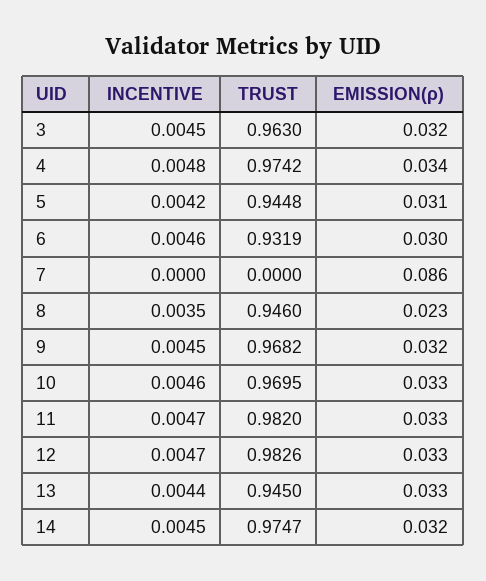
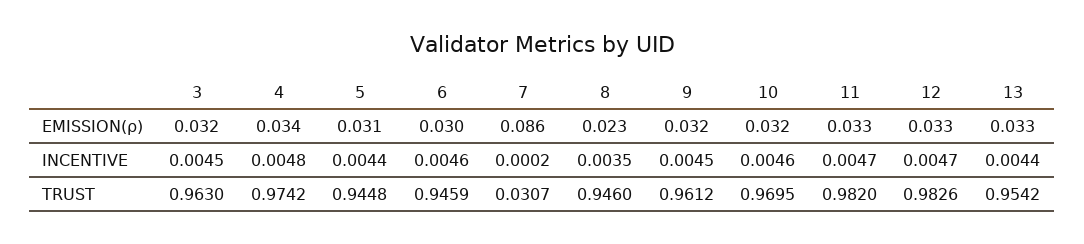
  {
    "INCENTIVE": {
      "3": 0.0045,
      "4": 0.0048,
-     "5": 0.0042,
+     "5": 0.0044,
      "6": 0.0046,
-     "7": 0,
+     "7": 0.0002,
      "8": 0.0035,
      "9": 0.0045,
      "10": 0.0046,
      "11": 0.0047,
      "12": 0.0047,
-     "13": 0.0044,
+     "13": 0.0044
-     "14": 0.0045
    },
    "TRUST": {
      "3": 0.963,
      "4": 0.9742,
      "5": 0.9448,
-     "6": 0.9319,
+     "6": 0.9459,
-     "7": 0,
+     "7": 0.0307,
      "8": 0.946,
-     "9": 0.9682,
+     "9": 0.9612,
      "10": 0.9695,
      "11": 0.982,
      "12": 0.9826,
-     "13": 0.945,
+     "13": 0.9542
-     "14": 0.9747
    },
    "EMISSION(ρ)": {
      "3": 0.032,
      "4": 0.034,
      "5": 0.031,
      "6": 0.03,
      "7": 0.086,
      "8": 0.023,
      "9": 0.032,
-     "10": 0.033,
+     "10": 0.032,
      "11": 0.033,
      "12": 0.033,
-     "13": 0.033,
+     "13": 0.033
-     "14": 0.032
    }
  }

